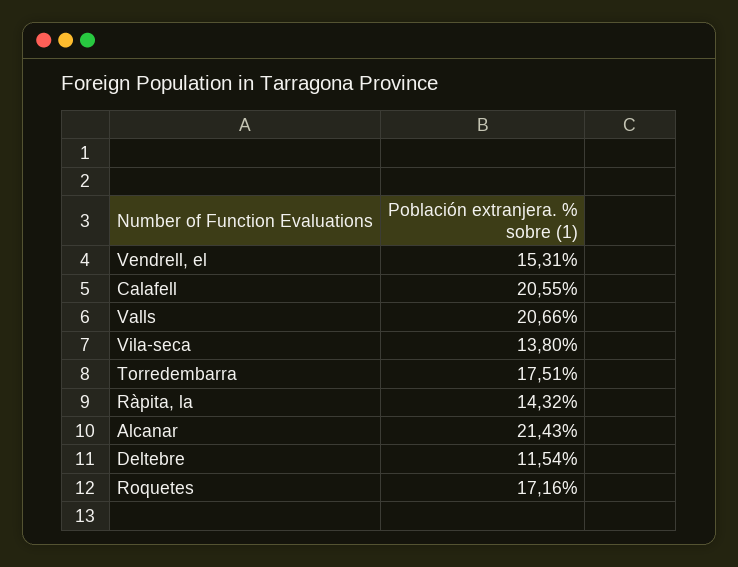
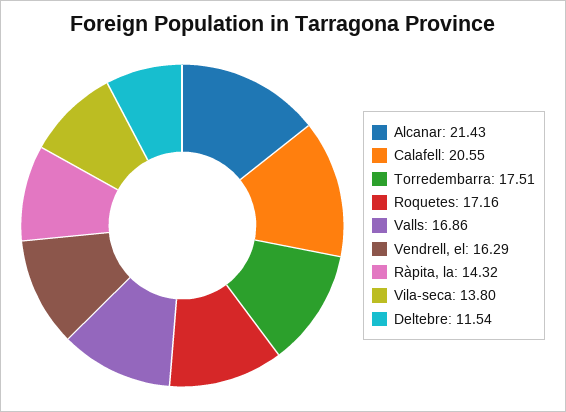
  {
-   "Vendrell, el": 15.31,
+   "Vendrell, el": 16.29,
    "Calafell": 20.55,
-   "Valls": 20.66,
+   "Valls": 16.86,
    "Vila-seca": 13.8,
    "Torredembarra": 17.51,
    "Ràpita, la": 14.32,
    "Alcanar": 21.43,
    "Deltebre": 11.54,
    "Roquetes": 17.16
  }

